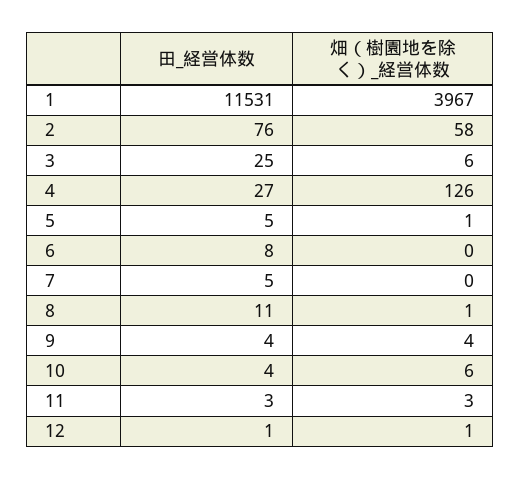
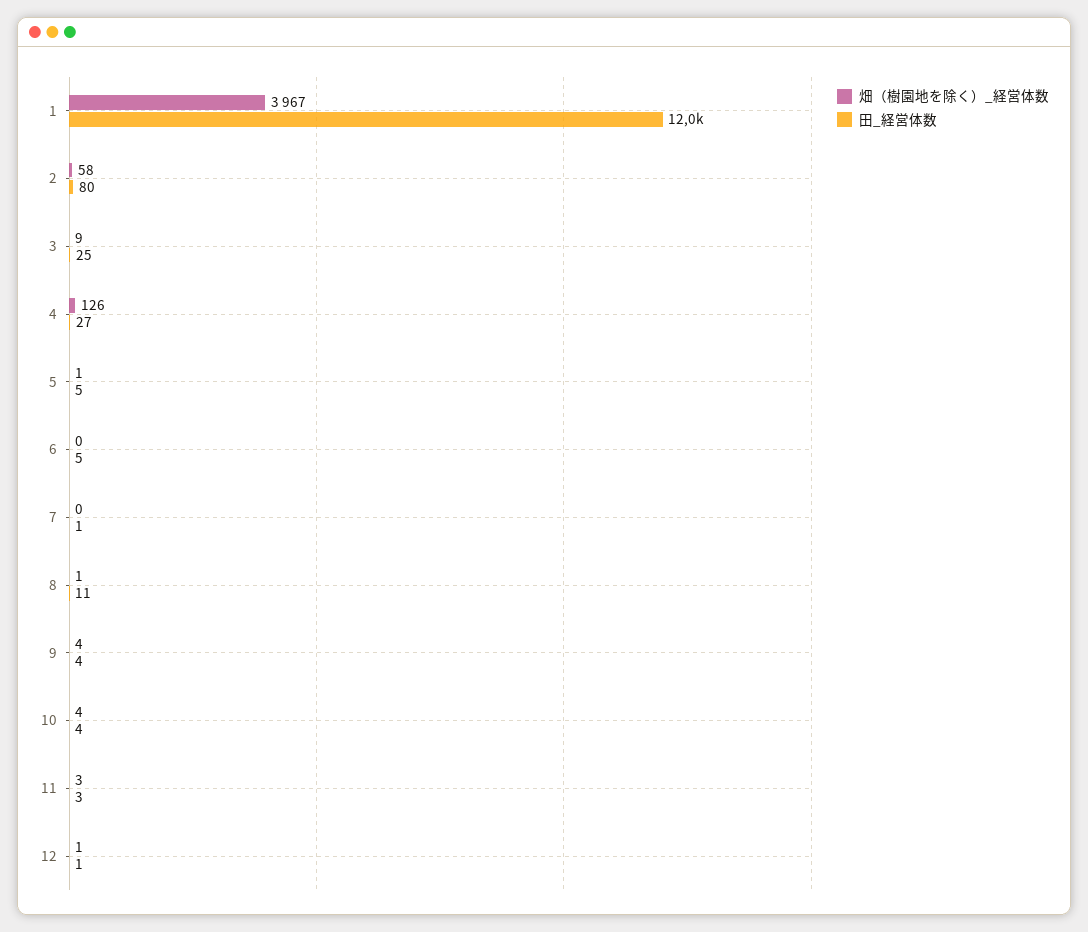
  {
    "田_経営体数": {
-     "1": 11531,
+     "1": 12000,
-     "2": 76,
+     "2": 80,
      "3": 25,
      "4": 27,
      "5": 5,
-     "6": 8,
+     "6": 5,
-     "7": 5,
+     "7": 1,
      "8": 11,
      "9": 4,
      "10": 4,
      "11": 3,
      "12": 1
    },
    "畑（樹園地を除く）_経営体数": {
      "1": 3967,
      "2": 58,
-     "3": 6,
+     "3": 9,
      "4": 126,
      "5": 1,
      "6": 0,
      "7": 0,
      "8": 1,
      "9": 4,
-     "10": 6,
+     "10": 4,
      "11": 3,
      "12": 1
    }
  }

